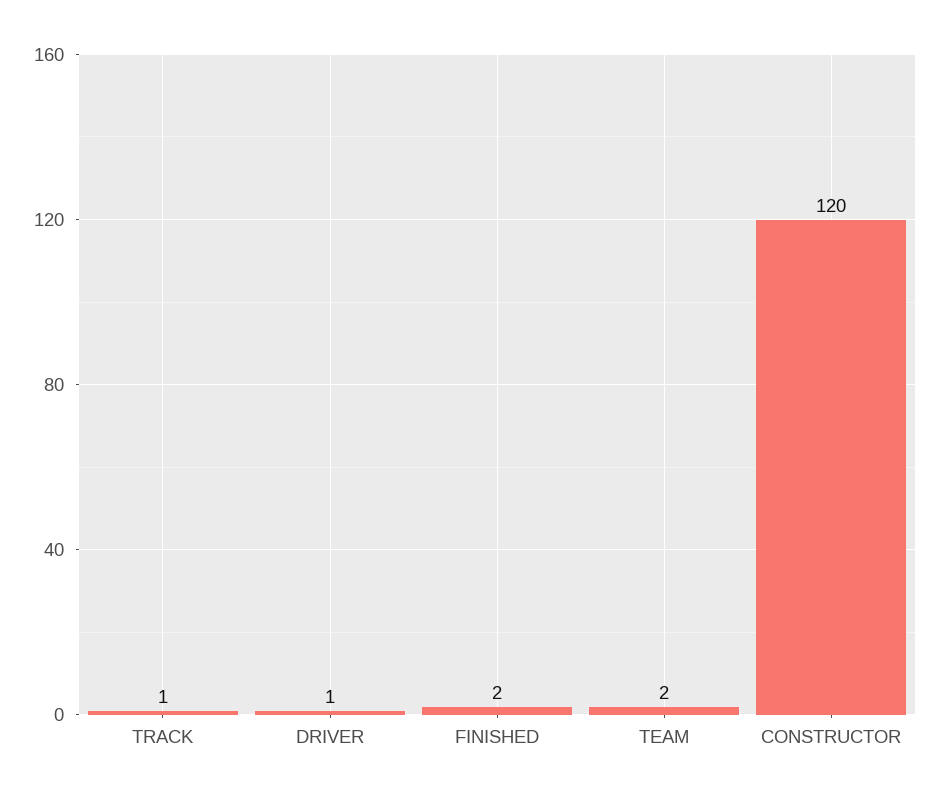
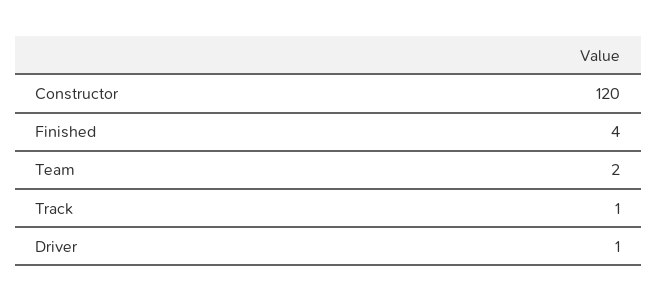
  {
    "TRACK": 1,
    "DRIVER": 1,
-   "FINISHED": 2,
+   "FINISHED": 4,
    "TEAM": 2,
    "CONSTRUCTOR": 120
  }

